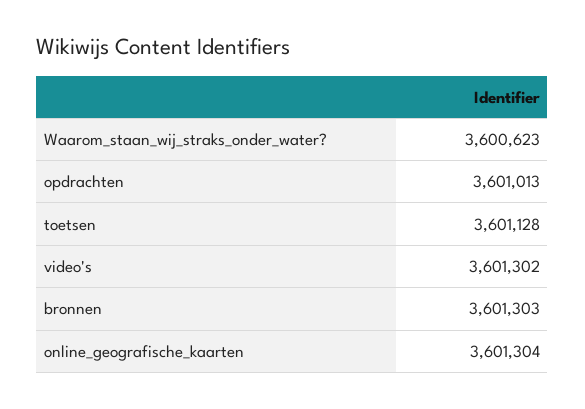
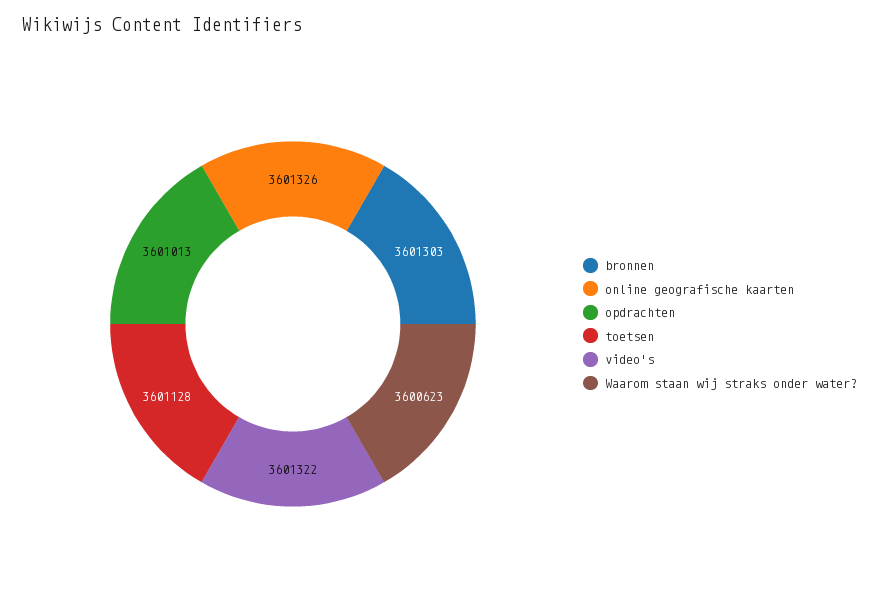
  {
    "Waarom_staan_wij_straks_onder_water?": 3600623,
    "opdrachten": 3601013,
    "toetsen": 3601128,
-   "video's": 3601302,
+   "video's": 3601322,
    "bronnen": 3601303,
-   "online_geografische_kaarten": 3601304
+   "online_geografische_kaarten": 3601326
  }

